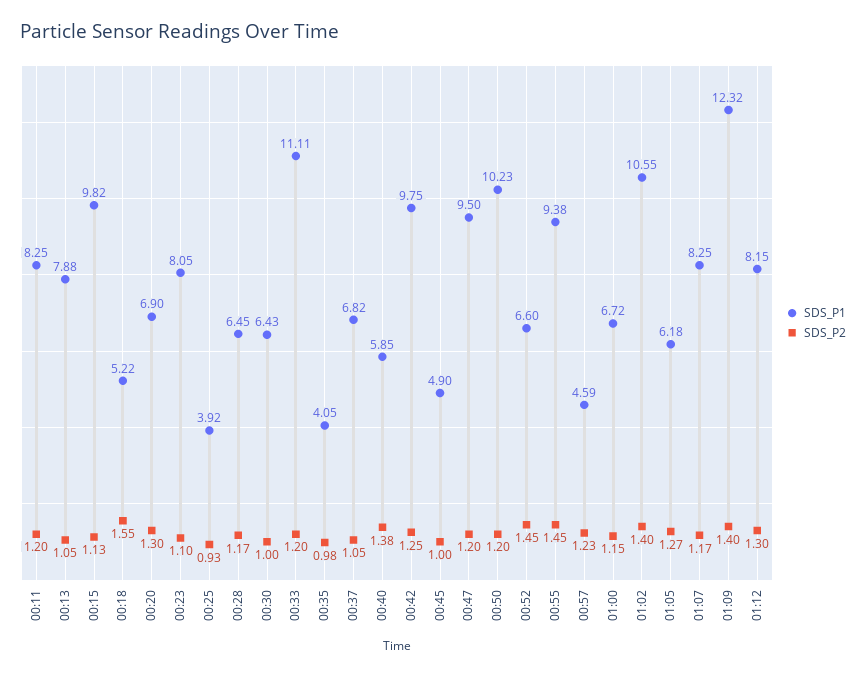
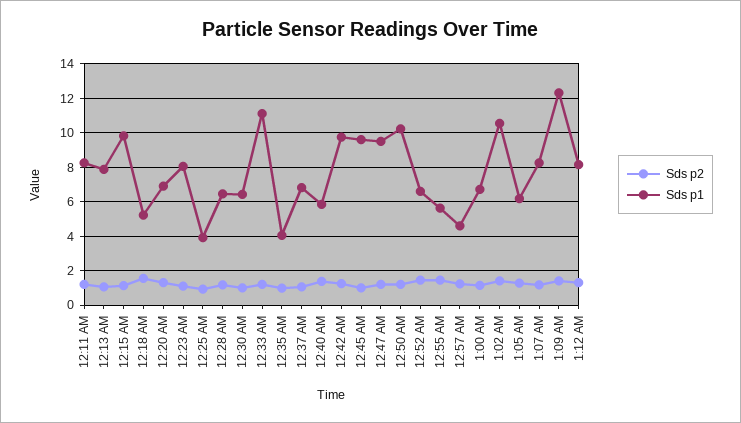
  {
    "SDS_P1": {
      "00:11": 8.25,
      "00:13": 7.88,
      "00:15": 9.82,
      "00:18": 5.22,
      "00:20": 6.9,
      "00:23": 8.05,
      "00:25": 3.92,
      "00:28": 6.45,
      "00:30": 6.43,
      "00:33": 11.11,
      "00:35": 4.05,
      "00:37": 6.82,
      "00:40": 5.85,
      "00:42": 9.75,
-     "00:45": 4.9,
+     "00:45": 9.5,
      "00:47": 9.5,
      "00:50": 10.23,
      "00:52": 6.6,
-     "00:55": 9.38,
+     "00:55": 5.5,
      "00:57": 4.59,
      "01:00": 6.72,
      "01:02": 10.55,
      "01:05": 6.18,
      "01:07": 8.25,
      "01:09": 12.32,
      "01:12": 8.15
    },
    "SDS_P2": {
      "00:11": 1.2,
      "00:13": 1.05,
      "00:15": 1.13,
      "00:18": 1.55,
      "00:20": 1.3,
      "00:23": 1.1,
      "00:25": 0.93,
      "00:28": 1.17,
      "00:30": 1,
      "00:33": 1.2,
      "00:35": 0.98,
      "00:37": 1.05,
      "00:40": 1.38,
      "00:42": 1.25,
      "00:45": 1,
      "00:47": 1.2,
      "00:50": 1.2,
      "00:52": 1.45,
      "00:55": 1.45,
      "00:57": 1.23,
      "01:00": 1.15,
      "01:02": 1.4,
      "01:05": 1.27,
      "01:07": 1.17,
      "01:09": 1.4,
      "01:12": 1.3
    }
  }

